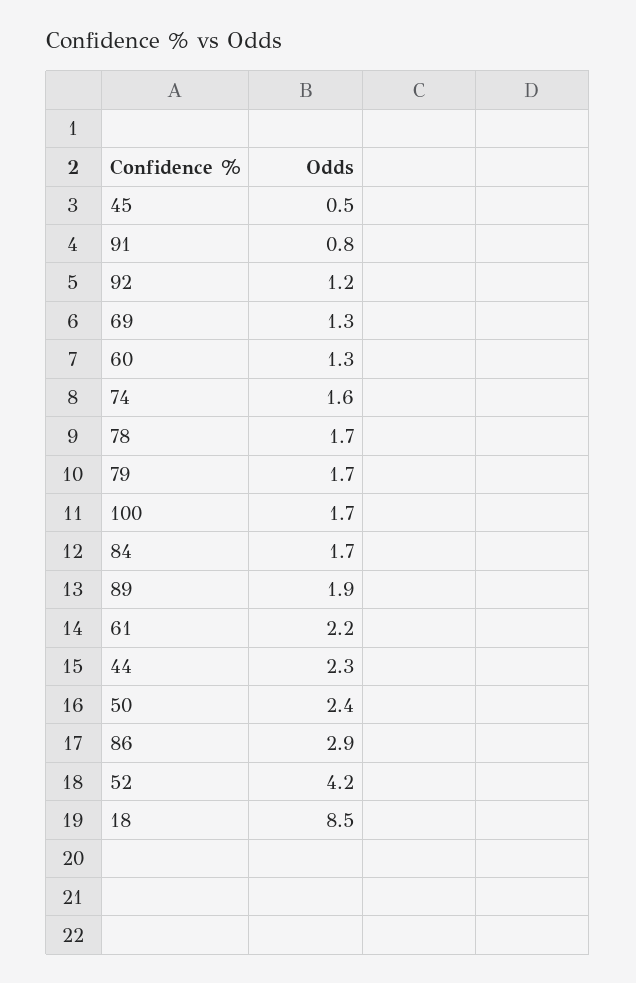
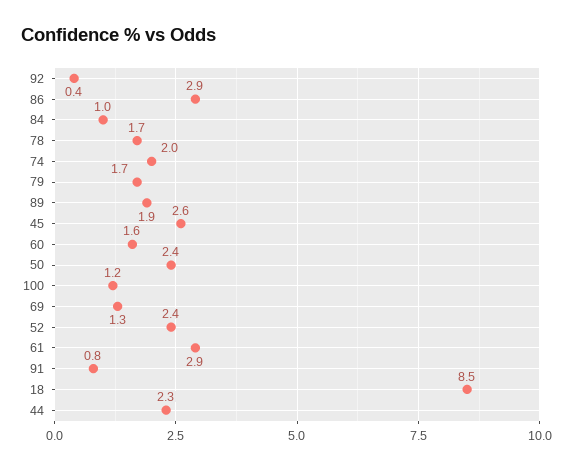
  {
-   "45": 0.5,
+   "45": 2.6,
    "91": 0.8,
-   "92": 1.2,
+   "92": 0.4,
    "69": 1.3,
-   "60": 1.3,
+   "60": 1.6,
-   "74": 1.6,
+   "74": 2,
    "78": 1.7,
    "79": 1.7,
-   "100": 1.7,
+   "100": 1.2,
-   "84": 1.7,
+   "84": 1,
    "89": 1.9,
-   "61": 2.2,
+   "61": 2.9,
    "44": 2.3,
    "50": 2.4,
    "86": 2.9,
-   "52": 4.2,
+   "52": 2.4,
    "18": 8.5
  }

